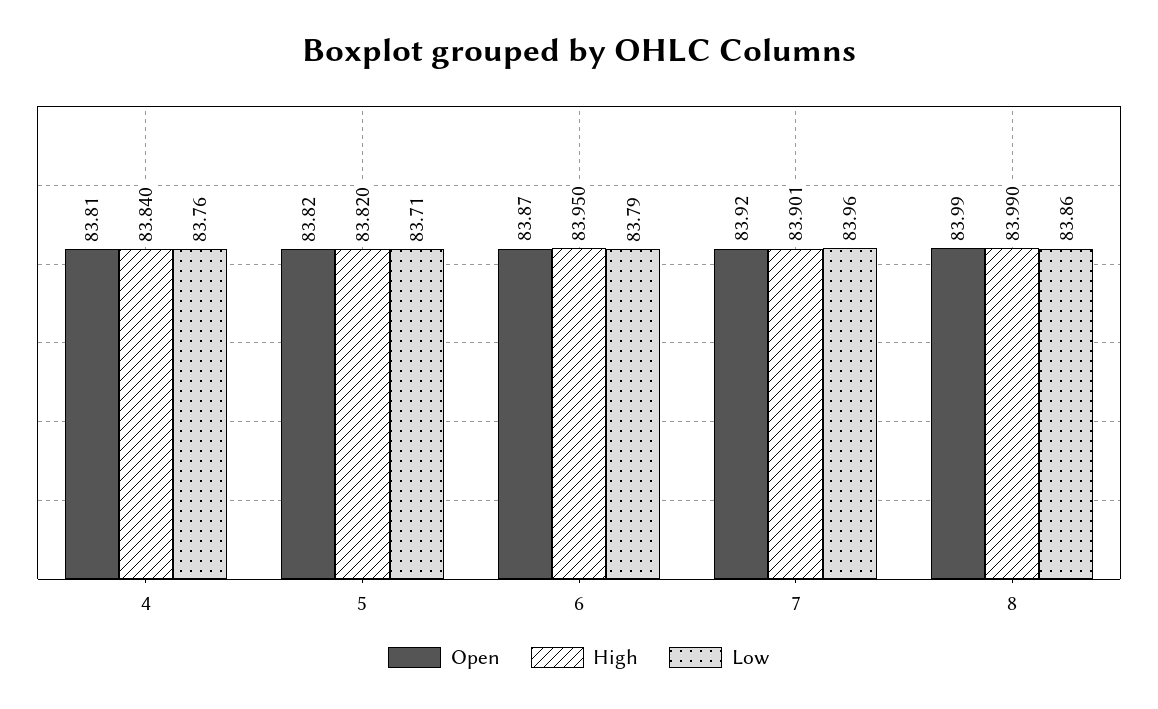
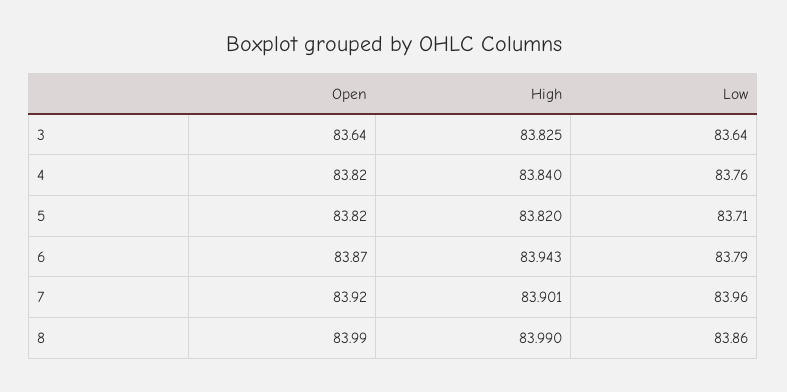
  {
    "Open": {
-     "4": 83.81,
+     "4": 83.82,
      "5": 83.82,
      "6": 83.87,
      "7": 83.92,
-     "8": 83.99
+     "8": 83.99,
+     "3": 83.64
    },
    "High": {
      "4": 83.84,
      "5": 83.82,
-     "6": 83.95,
+     "6": 83.943,
      "7": 83.901,
-     "8": 83.99
+     "8": 83.99,
+     "3": 83.825
    },
    "Low": {
      "4": 83.76,
      "5": 83.71,
      "6": 83.79,
      "7": 83.96,
-     "8": 83.86
+     "8": 83.86,
+     "3": 83.64
    }
  }

